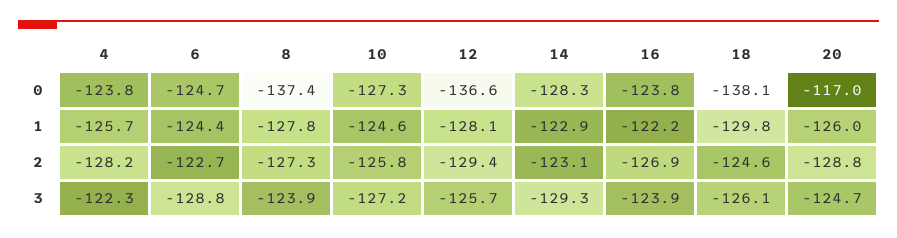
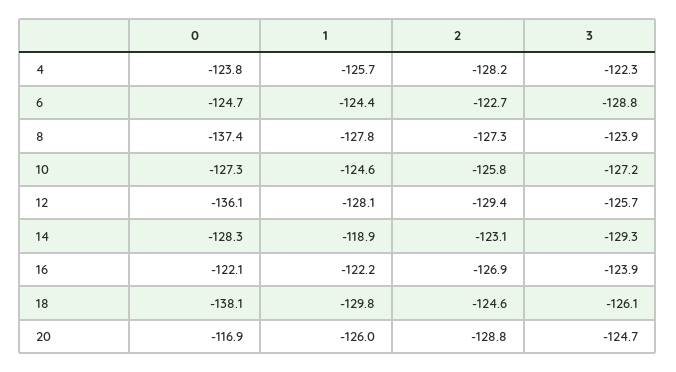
  {
    "4": {
      "0": -123.8,
      "1": -125.7,
      "2": -128.2,
      "3": -122.3
    },
    "6": {
      "0": -124.7,
      "1": -124.4,
      "2": -122.7,
      "3": -128.8
    },
    "8": {
      "0": -137.4,
      "1": -127.8,
      "2": -127.3,
      "3": -123.9
    },
    "10": {
      "0": -127.3,
      "1": -124.6,
      "2": -125.8,
      "3": -127.2
    },
    "12": {
-     "0": -136.6,
+     "0": -136.1,
      "1": -128.1,
      "2": -129.4,
      "3": -125.7
    },
    "14": {
      "0": -128.3,
-     "1": -122.9,
+     "1": -118.9,
      "2": -123.1,
      "3": -129.3
    },
    "16": {
-     "0": -123.8,
+     "0": -122.1,
      "1": -122.2,
      "2": -126.9,
      "3": -123.9
    },
    "18": {
      "0": -138.1,
      "1": -129.8,
      "2": -124.6,
      "3": -126.1
    },
    "20": {
-     "0": -117,
+     "0": -116.9,
      "1": -126,
      "2": -128.8,
      "3": -124.7
    }
  }

